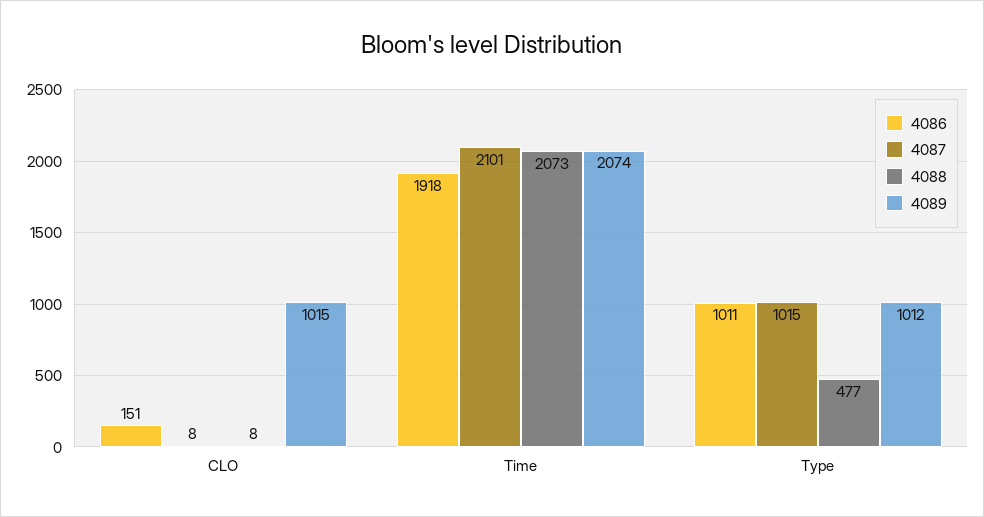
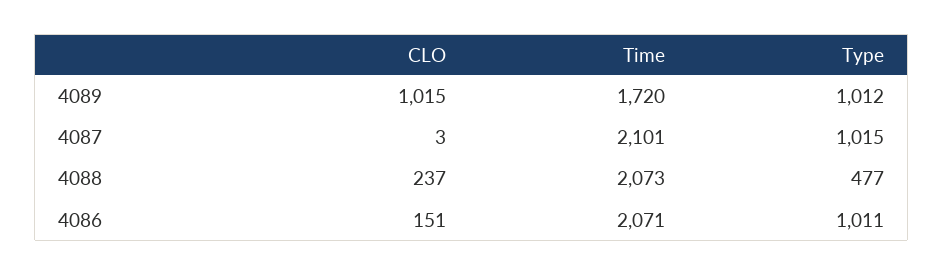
  {
    "4086": {
      "CLO": 151,
-     "Time": 1918,
+     "Time": 2071,
      "Type": 1011
    },
    "4087": {
-     "CLO": 8,
+     "CLO": 3,
      "Time": 2101,
      "Type": 1015
    },
    "4088": {
-     "CLO": 8,
+     "CLO": 237,
      "Time": 2073,
      "Type": 477
    },
    "4089": {
      "CLO": 1015,
-     "Time": 2074,
+     "Time": 1720,
      "Type": 1012
    }
  }

